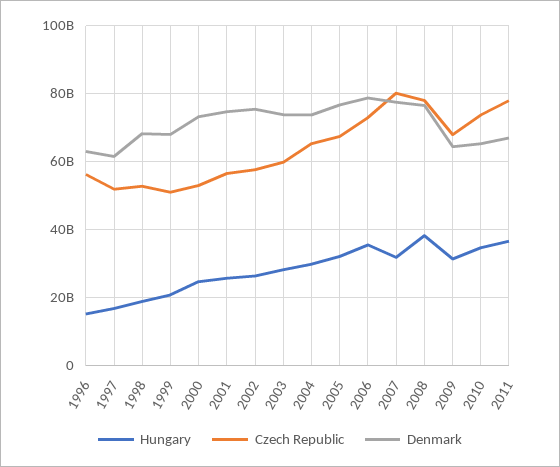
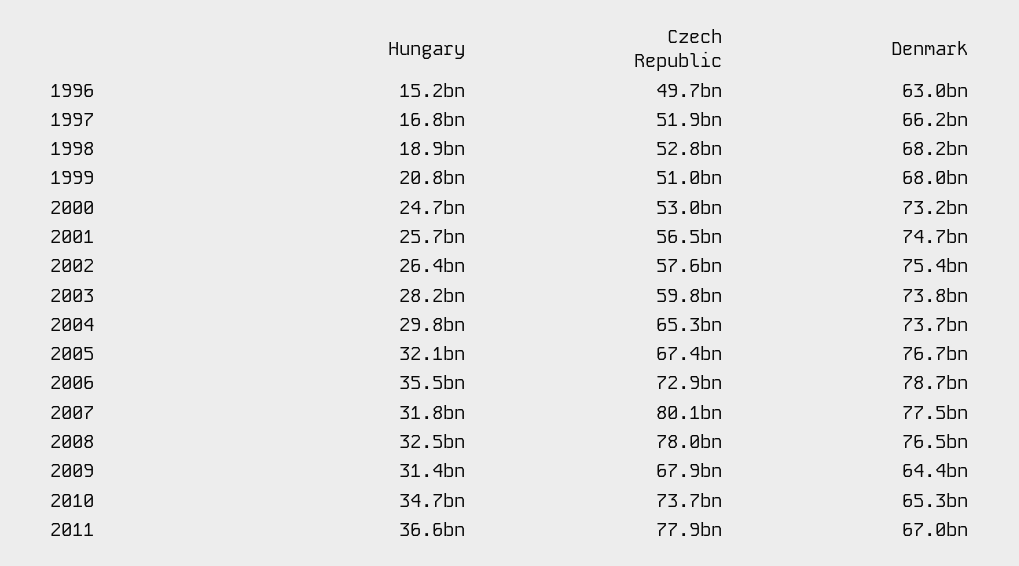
  {
    "Hungary": {
      "1996": 15200000000,
      "1997": 16800000000,
      "1998": 18900000000,
      "1999": 20800000000,
      "2000": 24700000000,
      "2001": 25700000000,
      "2002": 26400000000,
      "2003": 28200000000,
      "2004": 29800000000,
      "2005": 32100000000,
      "2006": 35500000000,
      "2007": 31800000000,
-     "2008": 38000000000,
+     "2008": 32500000000,
      "2009": 31400000000,
      "2010": 34700000000,
      "2011": 36600000000
    },
    "Czech Republic": {
-     "1996": 56000000000,
+     "1996": 49700000000,
      "1997": 51900000000,
      "1998": 52800000000,
      "1999": 51000000000,
      "2000": 53000000000,
      "2001": 56500000000,
      "2002": 57600000000,
      "2003": 59800000000,
      "2004": 65300000000,
      "2005": 67400000000,
      "2006": 72900000000,
      "2007": 80100000000,
      "2008": 78000000000,
      "2009": 67900000000,
      "2010": 73700000000,
      "2011": 77900000000
    },
    "Denmark": {
      "1996": 63000000000,
-     "1997": 62000000000,
+     "1997": 66200000000,
      "1998": 68200000000,
      "1999": 68000000000,
      "2000": 73200000000,
      "2001": 74700000000,
      "2002": 75400000000,
      "2003": 73800000000,
      "2004": 73700000000,
      "2005": 76700000000,
      "2006": 78700000000,
      "2007": 77500000000,
      "2008": 76500000000,
      "2009": 64400000000,
      "2010": 65300000000,
      "2011": 67000000000
    }
  }

